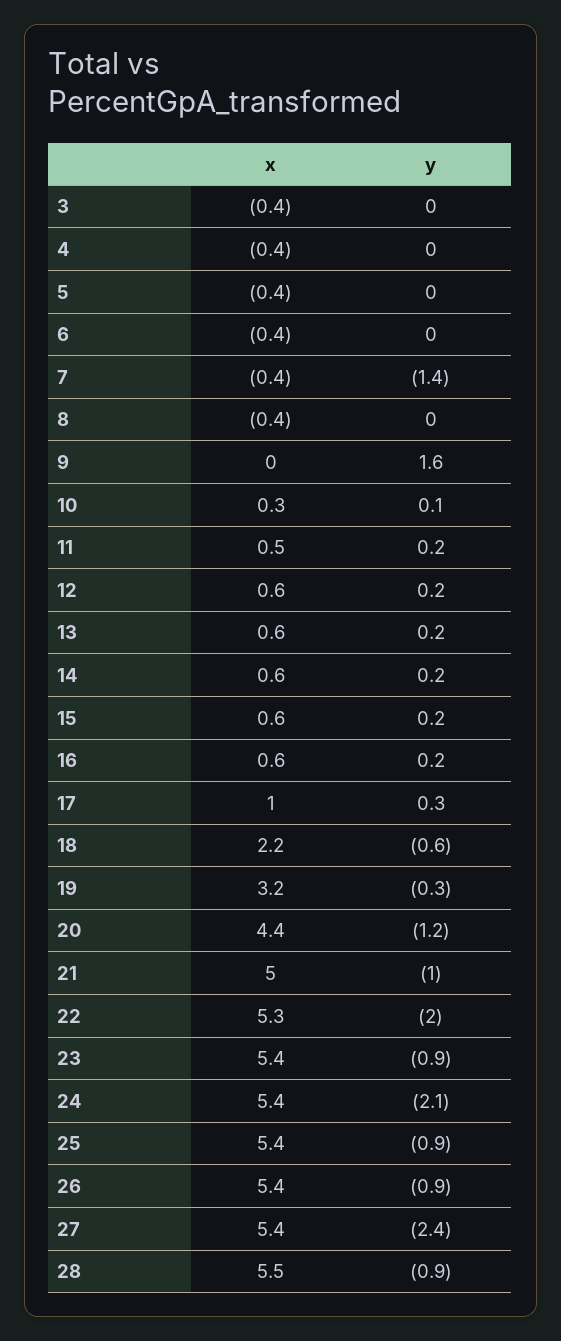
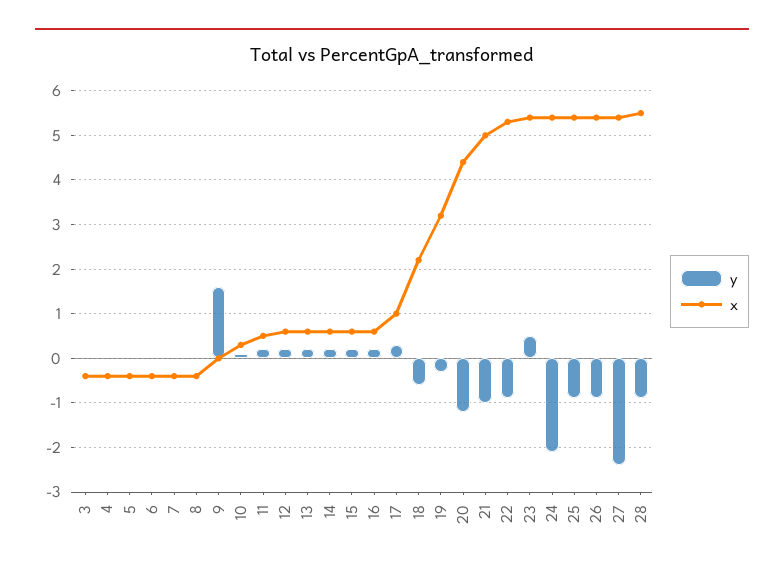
  {
    "x": {
      "3": -0.4,
      "4": -0.4,
      "5": -0.4,
      "6": -0.4,
      "7": -0.4,
      "8": -0.4,
      "9": 0,
      "10": 0.3,
      "11": 0.5,
      "12": 0.6,
      "13": 0.6,
      "14": 0.6,
      "15": 0.6,
      "16": 0.6,
      "17": 1,
      "18": 2.2,
      "19": 3.2,
      "20": 4.4,
      "21": 5,
      "22": 5.3,
      "23": 5.4,
      "24": 5.4,
      "25": 5.4,
      "26": 5.4,
      "27": 5.4,
      "28": 5.5
    },
    "y": {
      "3": 0,
      "4": 0,
      "5": 0,
      "6": 0,
-     "7": -1.4,
+     "7": 0,
      "8": 0,
      "9": 1.6,
      "10": 0.1,
      "11": 0.2,
      "12": 0.2,
      "13": 0.2,
      "14": 0.2,
      "15": 0.2,
      "16": 0.2,
      "17": 0.3,
      "18": -0.6,
      "19": -0.3,
      "20": -1.2,
      "21": -1,
-     "22": -2,
+     "22": -1,
-     "23": -0.9,
+     "23": 0.5,
      "24": -2.1,
      "25": -0.9,
      "26": -0.9,
      "27": -2.4,
      "28": -0.9
    }
  }

